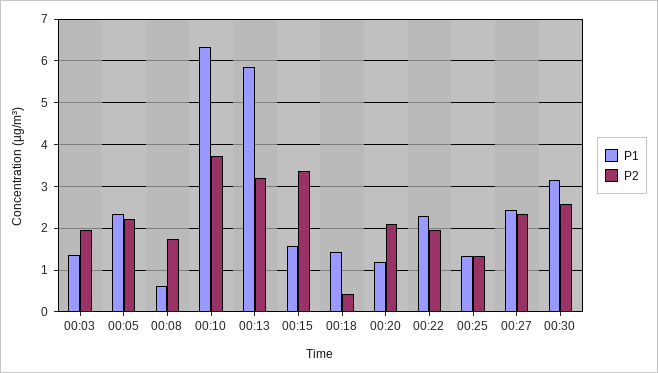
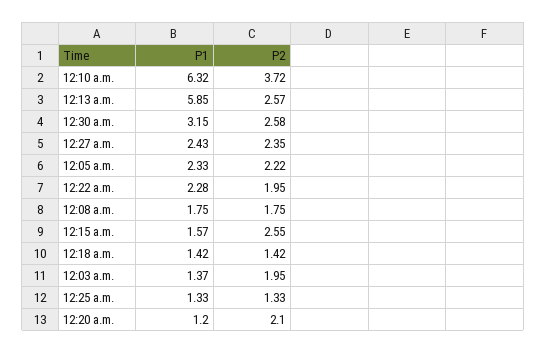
  {
    "P1": {
      "00:03": 1.37,
      "00:05": 2.33,
-     "00:08": 0.6,
+     "00:08": 1.75,
      "00:10": 6.32,
      "00:13": 5.85,
      "00:15": 1.57,
      "00:18": 1.42,
      "00:20": 1.2,
      "00:22": 2.28,
      "00:25": 1.33,
      "00:27": 2.43,
      "00:30": 3.15
    },
    "P2": {
      "00:03": 1.95,
      "00:05": 2.22,
      "00:08": 1.75,
      "00:10": 3.72,
-     "00:13": 3.2,
+     "00:13": 2.57,
-     "00:15": 3.4,
+     "00:15": 2.55,
-     "00:18": 0.4,
+     "00:18": 1.42,
      "00:20": 2.1,
      "00:22": 1.95,
      "00:25": 1.33,
      "00:27": 2.35,
      "00:30": 2.58
    }
  }

